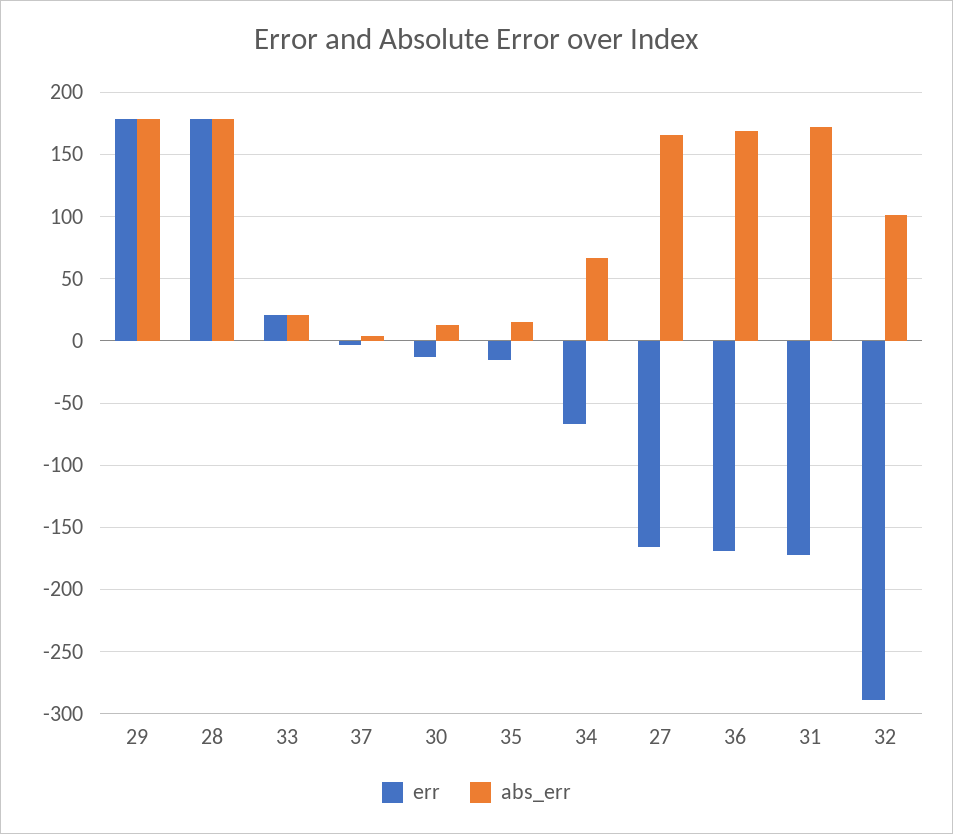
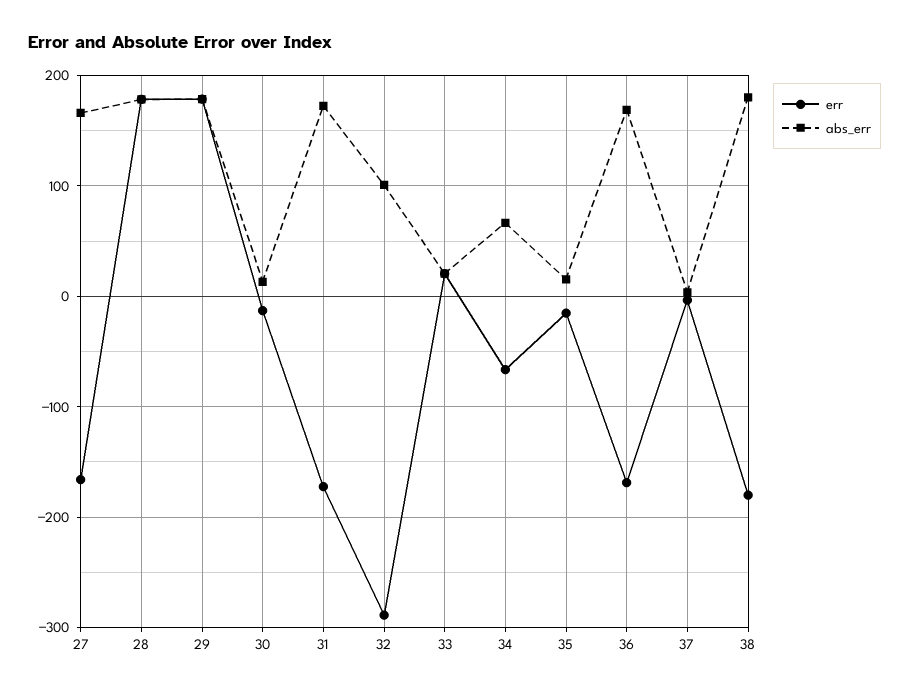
  {
    "err": {
      "29": 180,
      "28": 180,
      "33": 20,
      "37": -5,
      "30": -15,
      "35": -15,
      "34": -65,
      "27": -165,
      "36": -170,
      "31": -170,
-     "32": -290
+     "32": -290,
+     "38": -180
    },
    "abs_err": {
      "29": 180,
      "28": 180,
      "33": 20,
      "37": 5,
      "30": 15,
      "35": 15,
      "34": 65,
      "27": 165,
      "36": 170,
      "31": 170,
-     "32": 100
+     "32": 100,
+     "38": 180
    }
  }

